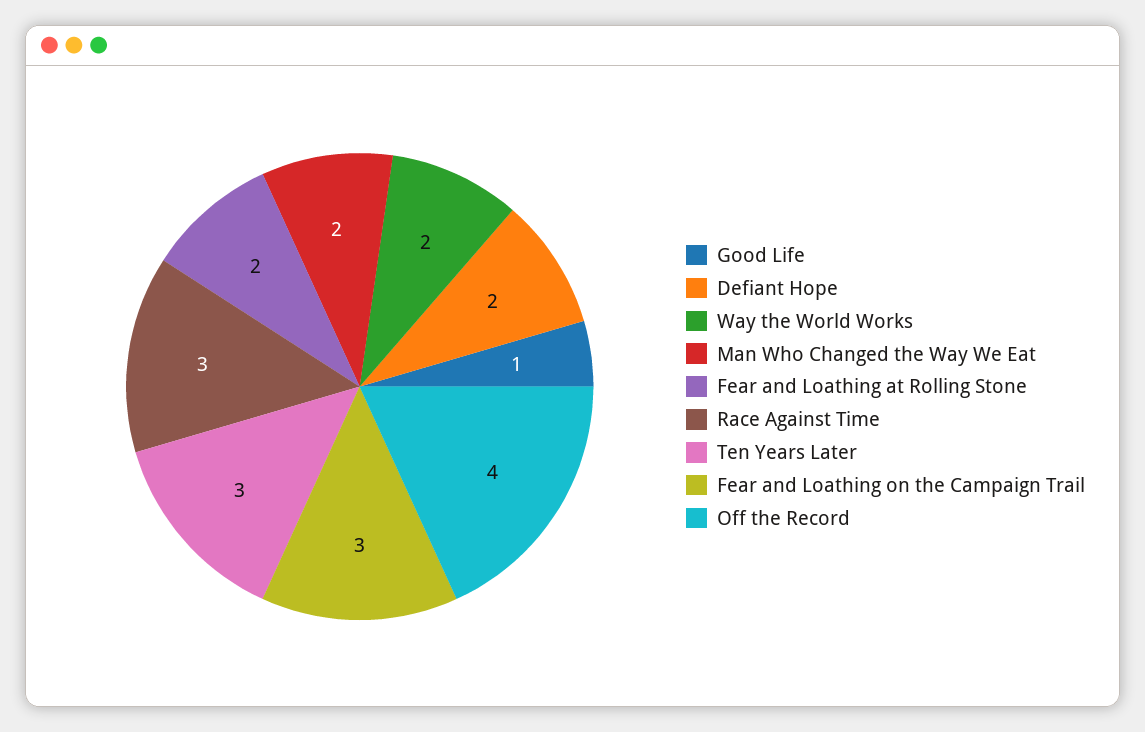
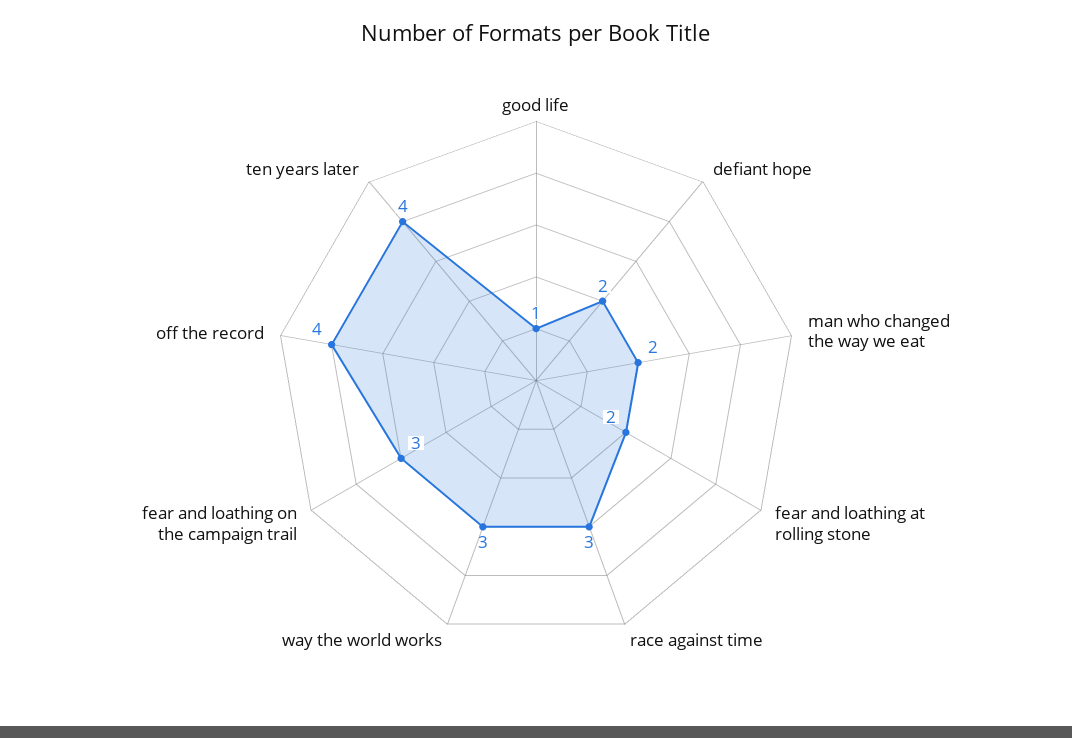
  {
    "Good Life": 1,
    "Defiant Hope": 2,
-   "Way the World Works": 2,
+   "Way the World Works": 3,
    "Man Who Changed the Way We Eat": 2,
    "Fear and Loathing at Rolling Stone": 2,
    "Race Against Time": 3,
-   "Ten Years Later": 3,
+   "Ten Years Later": 4,
    "Fear and Loathing on the Campaign Trail": 3,
    "Off the Record": 4
  }

